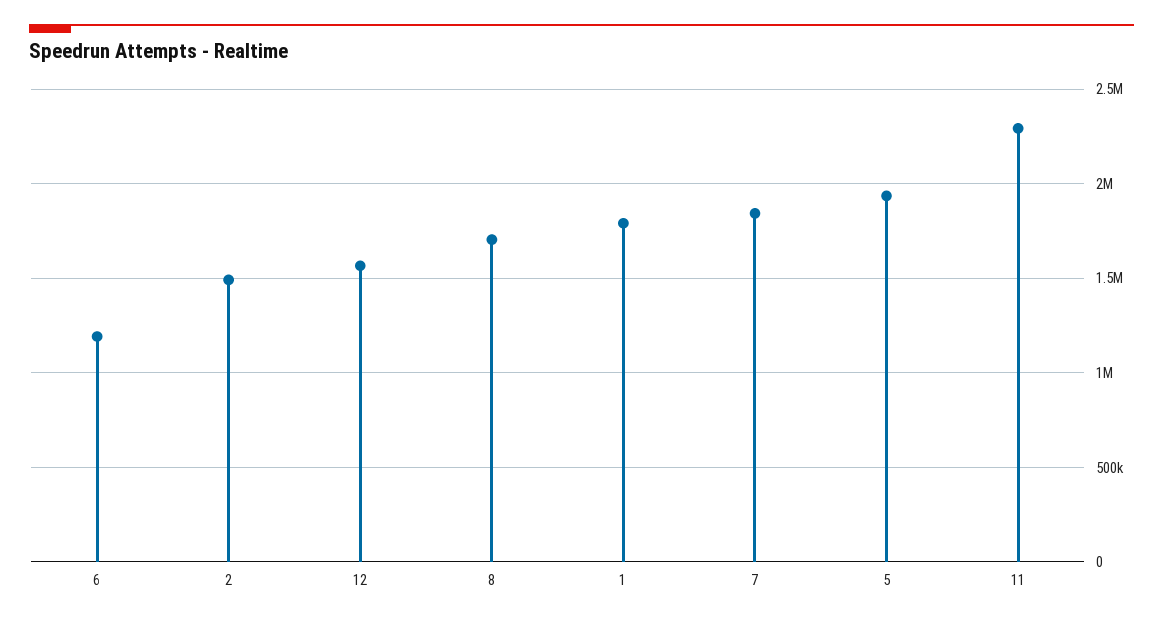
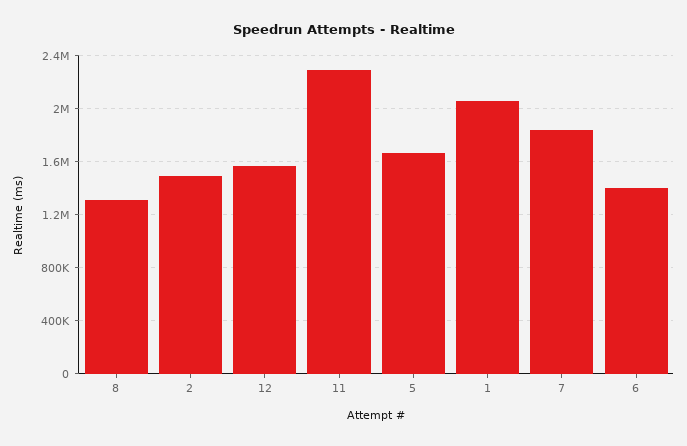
  {
-   "6": 1200000,
+   "6": 1400000,
    "2": 1500000,
    "12": 1550000,
-   "8": 1700000,
+   "8": 1300000,
-   "1": 1800000,
+   "1": 2050000,
    "7": 1850000,
-   "5": 1950000,
+   "5": 1650000,
    "11": 2300000
  }

